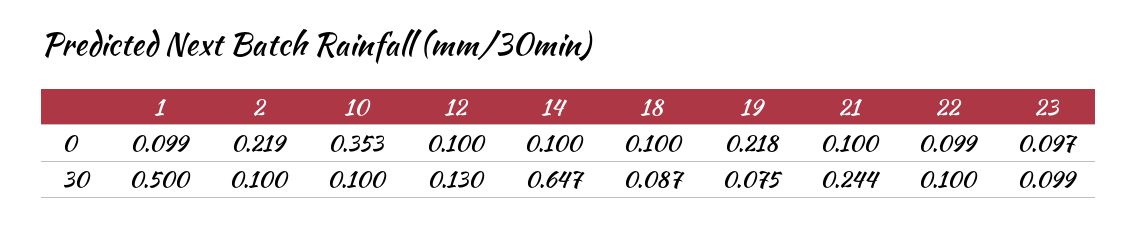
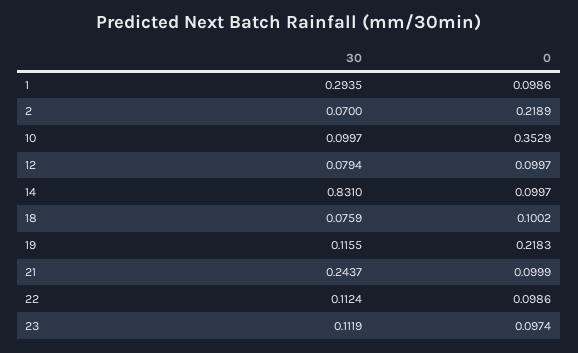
  {
    "1": {
      "0": 0.0986,
-     "30": 0.5
+     "30": 0.2935
    },
    "2": {
      "0": 0.2189,
-     "30": 0.1
+     "30": 0.07
    },
    "10": {
      "0": 0.3529,
      "30": 0.0997
    },
    "12": {
      "0": 0.0997,
-     "30": 0.13
+     "30": 0.0794
    },
    "14": {
      "0": 0.0997,
-     "30": 0.647
+     "30": 0.831
    },
    "18": {
      "0": 0.1002,
-     "30": 0.087
+     "30": 0.0759
    },
    "19": {
      "0": 0.2183,
-     "30": 0.075
+     "30": 0.1155
    },
    "21": {
      "0": 0.0999,
      "30": 0.2437
    },
    "22": {
      "0": 0.0986,
-     "30": 0.1
+     "30": 0.1124
    },
    "23": {
      "0": 0.0974,
-     "30": 0.099
+     "30": 0.1119
    }
  }

